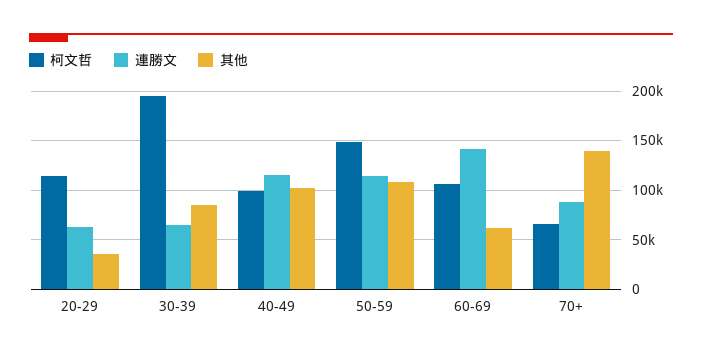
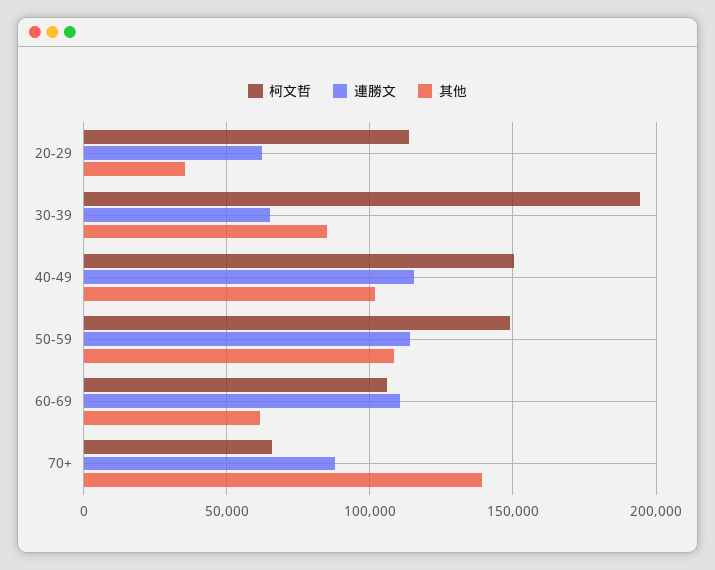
  {
    "柯文哲": {
      "20-29": 115000,
      "30-39": 195000,
-     "40-49": 100000,
+     "40-49": 150000,
      "50-59": 150000,
      "60-69": 105000,
      "70+": 65000
    },
    "連勝文": {
      "20-29": 60000,
      "30-39": 65000,
      "40-49": 115000,
      "50-59": 115000,
-     "60-69": 140000,
+     "60-69": 110000,
      "70+": 90000
    },
    "其他": {
      "20-29": 35000,
      "30-39": 85000,
      "40-49": 100000,
      "50-59": 110000,
      "60-69": 60000,
      "70+": 140000
    }
  }

